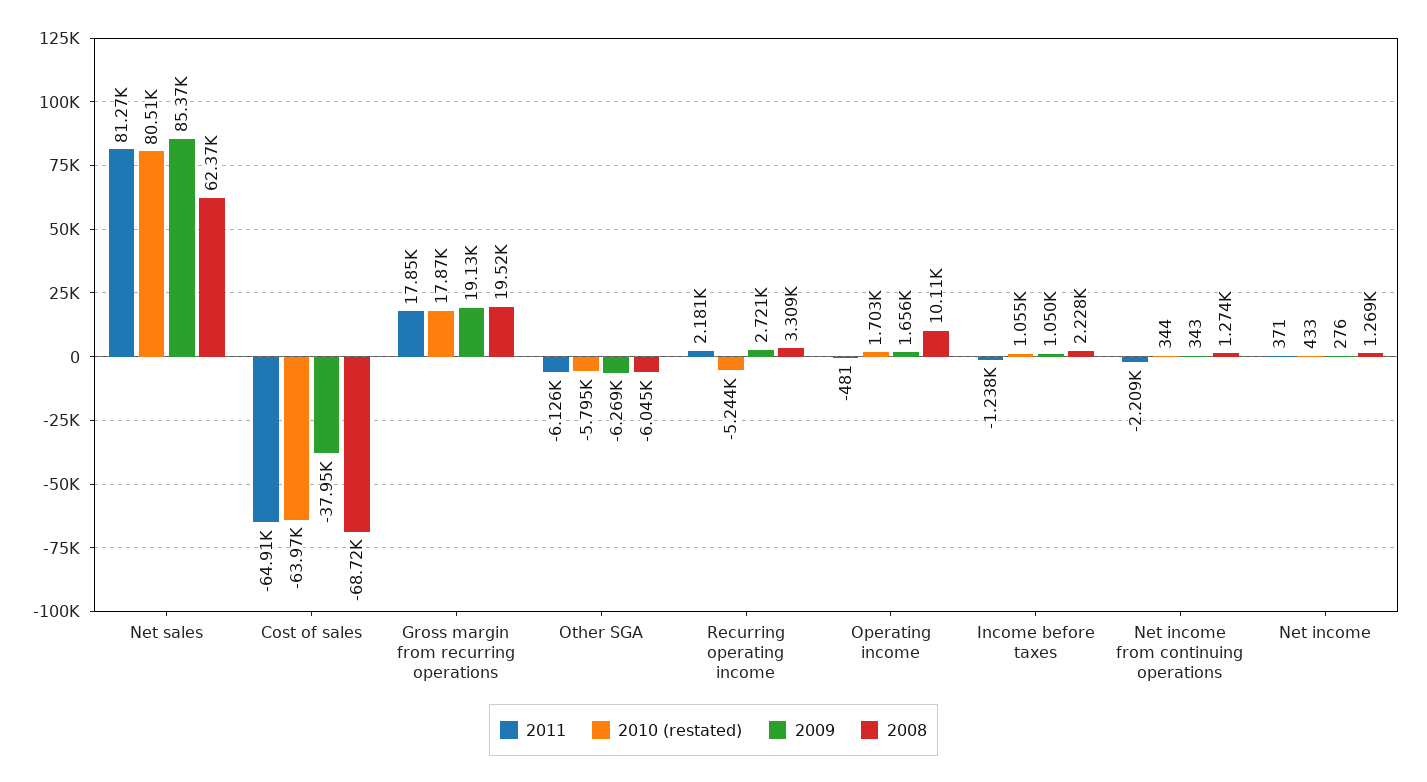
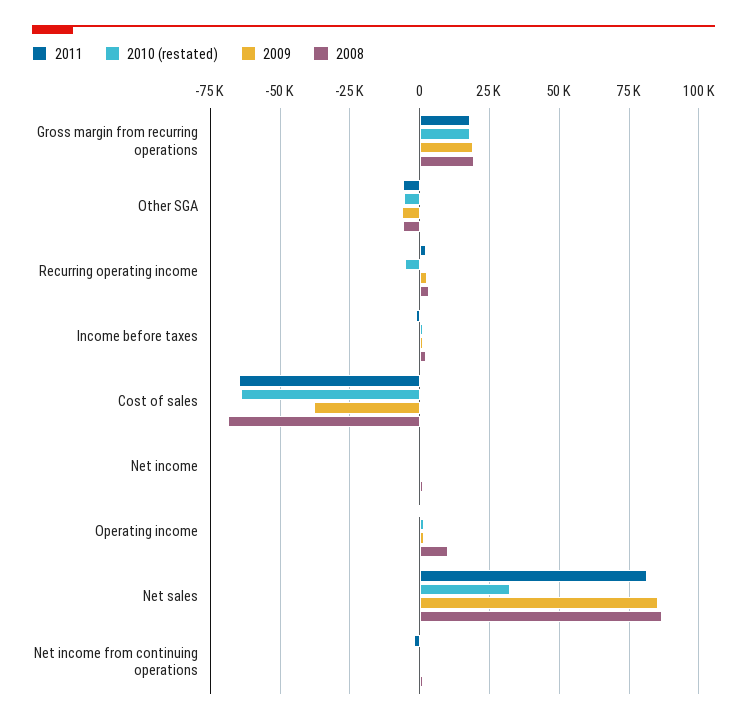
  {
    "2011": {
      "Net sales": 81270,
      "Cost of sales": -64910,
      "Gross margin from recurring operations": 17850,
      "Other SGA": -6126,
      "Recurring operating income": 2181,
      "Operating income": -481,
      "Income before taxes": -1238,
      "Net income from continuing operations": -2209,
      "Net income": 371
    },
    "2010 (restated)": {
-     "Net sales": 80510,
+     "Net sales": 32500,
      "Cost of sales": -63970,
      "Gross margin from recurring operations": 17870,
      "Other SGA": -5795,
      "Recurring operating income": -5244,
      "Operating income": 1703,
      "Income before taxes": 1055,
      "Net income from continuing operations": 344,
      "Net income": 433
    },
    "2009": {
      "Net sales": 85370,
      "Cost of sales": -37950,
      "Gross margin from recurring operations": 19130,
      "Other SGA": -6269,
      "Recurring operating income": 2721,
      "Operating income": 1656,
      "Income before taxes": 1050,
      "Net income from continuing operations": 343,
      "Net income": 276
    },
    "2008": {
-     "Net sales": 62370,
+     "Net sales": 87500,
      "Cost of sales": -68720,
      "Gross margin from recurring operations": 19520,
      "Other SGA": -6045,
      "Recurring operating income": 3309,
      "Operating income": 10110,
      "Income before taxes": 2228,
      "Net income from continuing operations": 1274,
      "Net income": 1269
    }
  }

